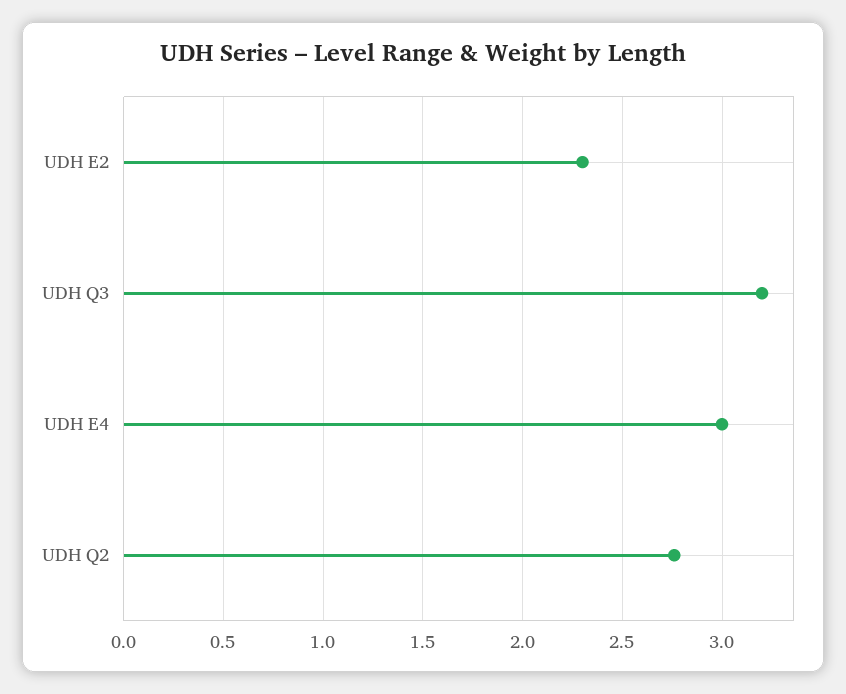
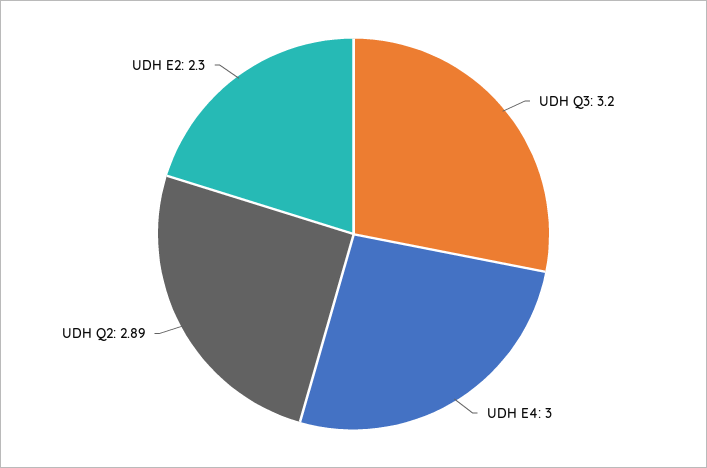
  {
    "UDH E2": 2.3,
    "UDH Q3": 3.2,
    "UDH E4": 3,
-   "UDH Q2": 2.75
+   "UDH Q2": 2.89
  }

